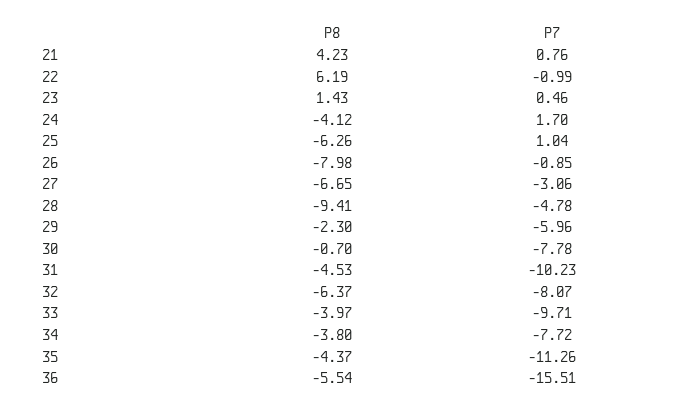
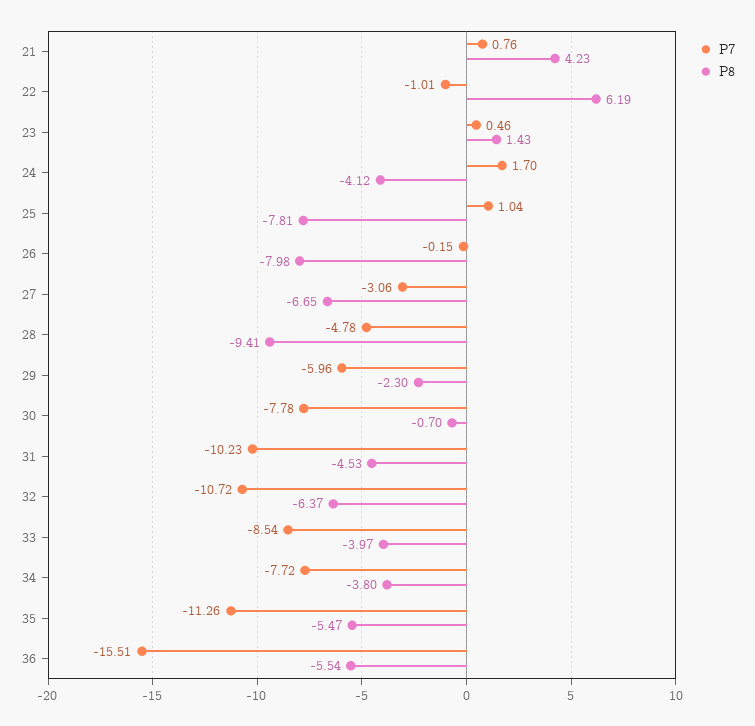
  {
    "P8": {
      "21": 4.23,
      "22": 6.19,
      "23": 1.43,
      "24": -4.12,
-     "25": -6.26,
+     "25": -7.81,
      "26": -7.98,
      "27": -6.65,
      "28": -9.41,
      "29": -2.3,
      "30": -0.7,
      "31": -4.53,
      "32": -6.37,
      "33": -3.97,
      "34": -3.8,
-     "35": -4.37,
+     "35": -5.47,
      "36": -5.54
    },
    "P7": {
      "21": 0.76,
-     "22": -0.99,
+     "22": -1.01,
      "23": 0.46,
      "24": 1.7,
      "25": 1.04,
-     "26": -0.85,
+     "26": -0.15,
      "27": -3.06,
      "28": -4.78,
      "29": -5.96,
      "30": -7.78,
      "31": -10.23,
-     "32": -8.07,
+     "32": -10.72,
-     "33": -9.71,
+     "33": -8.54,
      "34": -7.72,
      "35": -11.26,
      "36": -15.51
    }
  }

